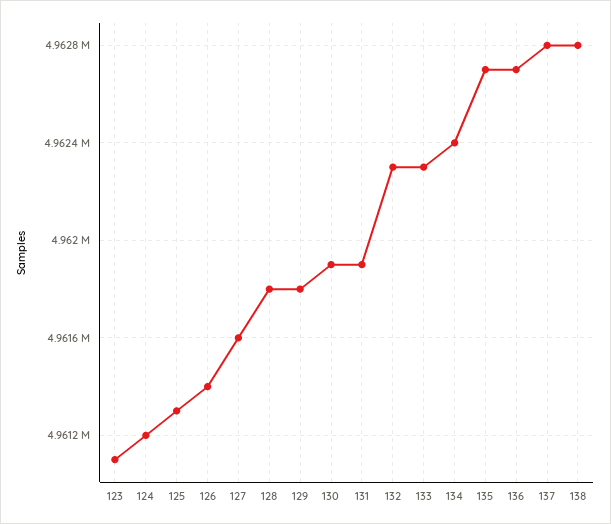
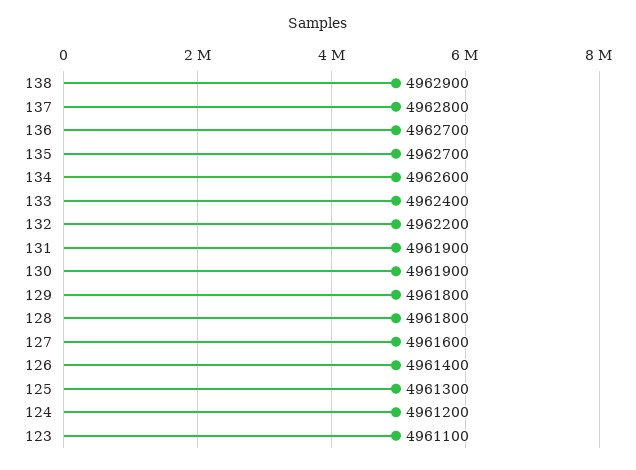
  {
    "123": 4961100,
    "124": 4961200,
    "125": 4961300,
    "126": 4961400,
    "127": 4961600,
    "128": 4961800,
    "129": 4961800,
    "130": 4961900,
    "131": 4961900,
-   "132": 4962300,
+   "132": 4962200,
-   "133": 4962300,
+   "133": 4962400,
-   "134": 4962400,
+   "134": 4962600,
    "135": 4962700,
    "136": 4962700,
    "137": 4962800,
-   "138": 4962800
+   "138": 4962900
  }

